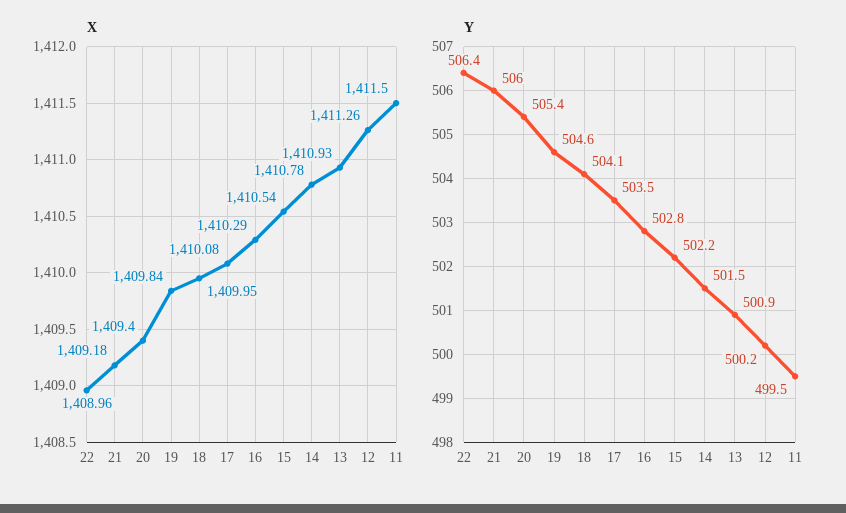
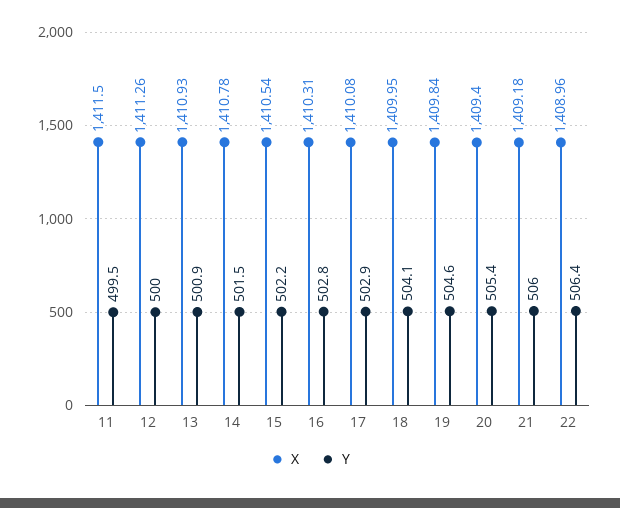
  {
    "X": {
      "22": 1408.96,
      "21": 1409.18,
      "20": 1409.4,
      "19": 1409.84,
      "18": 1409.95,
      "17": 1410.08,
-     "16": 1410.29,
+     "16": 1410.31,
      "15": 1410.54,
      "14": 1410.78,
      "13": 1410.93,
      "12": 1411.26,
      "11": 1411.5
    },
    "Y": {
      "22": 506.4,
      "21": 506,
      "20": 505.4,
      "19": 504.6,
      "18": 504.1,
-     "17": 503.5,
+     "17": 502.9,
      "16": 502.8,
      "15": 502.2,
      "14": 501.5,
      "13": 500.9,
-     "12": 500.2,
+     "12": 500,
      "11": 499.5
    }
  }

